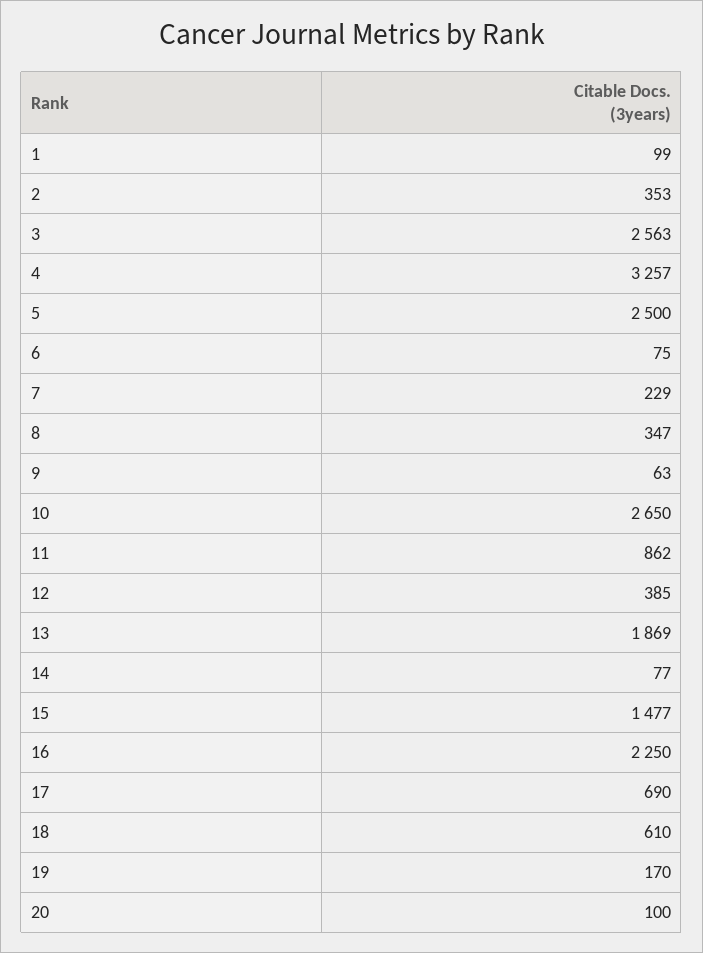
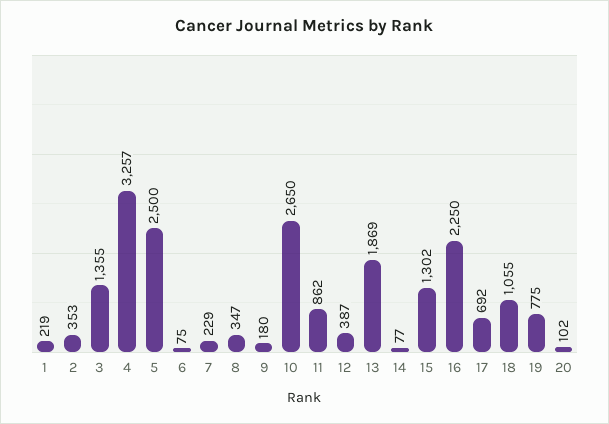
  {
-   "1": 99,
+   "1": 219,
    "2": 353,
-   "3": 2563,
+   "3": 1355,
    "4": 3257,
    "5": 2500,
    "6": 75,
    "7": 229,
    "8": 347,
-   "9": 63,
+   "9": 180,
    "10": 2650,
    "11": 862,
-   "12": 385,
+   "12": 387,
    "13": 1869,
    "14": 77,
-   "15": 1477,
+   "15": 1302,
    "16": 2250,
-   "17": 690,
+   "17": 692,
-   "18": 610,
+   "18": 1055,
-   "19": 170,
+   "19": 775,
-   "20": 100
+   "20": 102
  }

